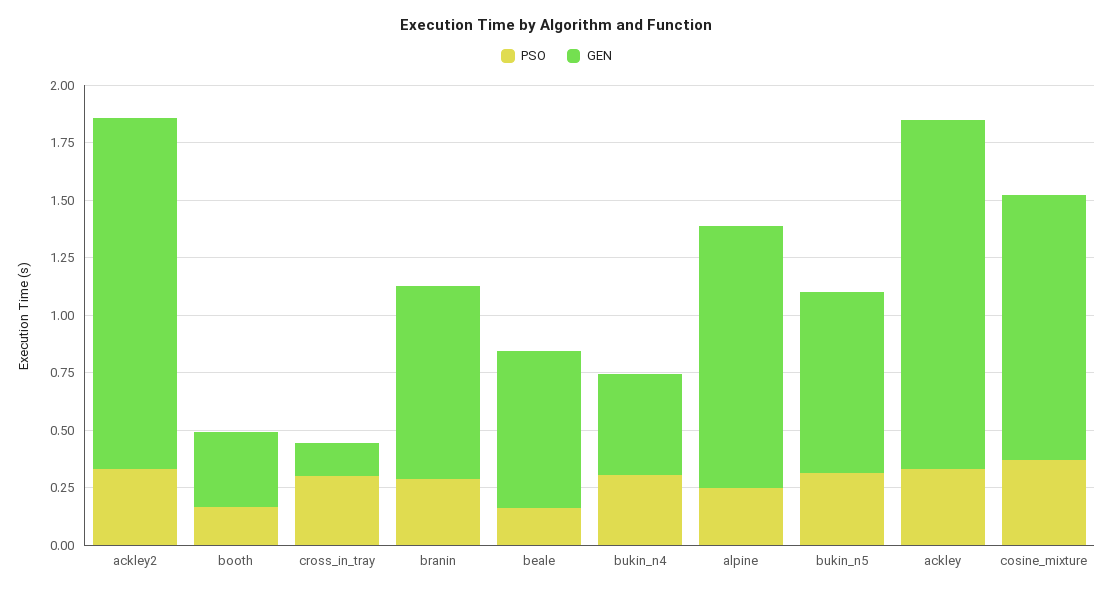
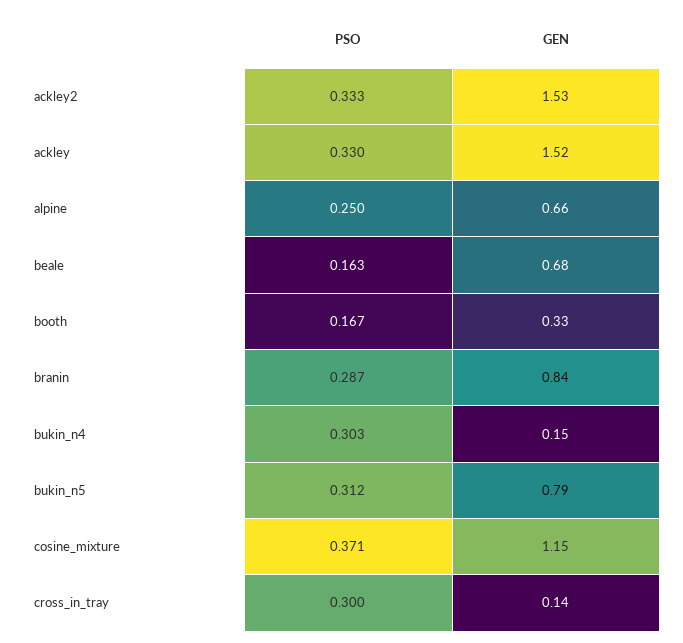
  {
    "PSO": {
      "ackley2": 0.333,
      "booth": 0.167,
      "cross_in_tray": 0.3,
      "branin": 0.287,
      "beale": 0.163,
      "bukin_n4": 0.303,
      "alpine": 0.25,
      "bukin_n5": 0.312,
      "ackley": 0.33,
      "cosine_mixture": 0.371
    },
    "GEN": {
      "ackley2": 1.53,
      "booth": 0.33,
      "cross_in_tray": 0.14,
      "branin": 0.84,
      "beale": 0.68,
-     "bukin_n4": 0.45,
+     "bukin_n4": 0.15,
-     "alpine": 1.15,
+     "alpine": 0.66,
      "bukin_n5": 0.79,
      "ackley": 1.52,
      "cosine_mixture": 1.15
    }
  }

